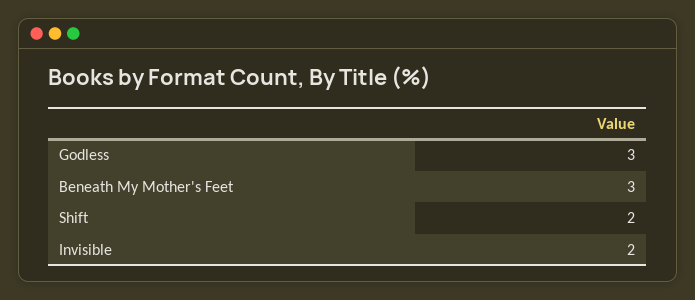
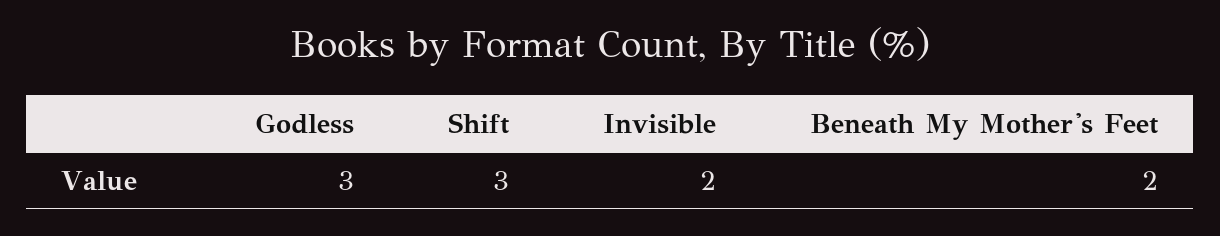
  {
    "Godless": 3,
-   "Beneath My Mother's Feet": 3,
+   "Beneath My Mother's Feet": 2,
-   "Shift": 2,
+   "Shift": 3,
    "Invisible": 2
  }

